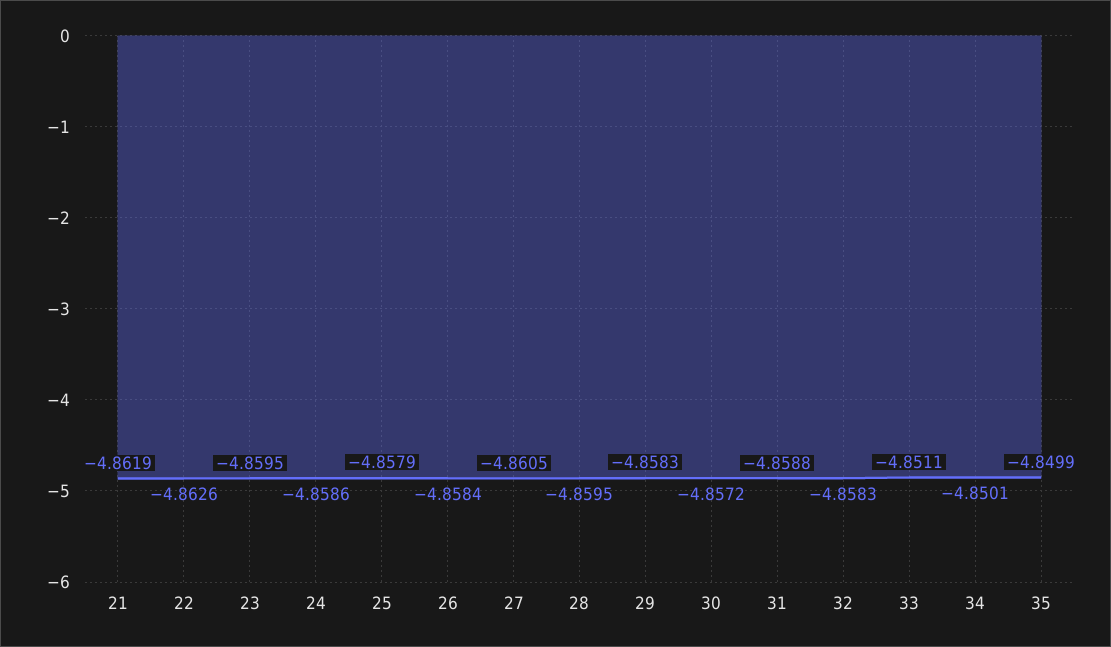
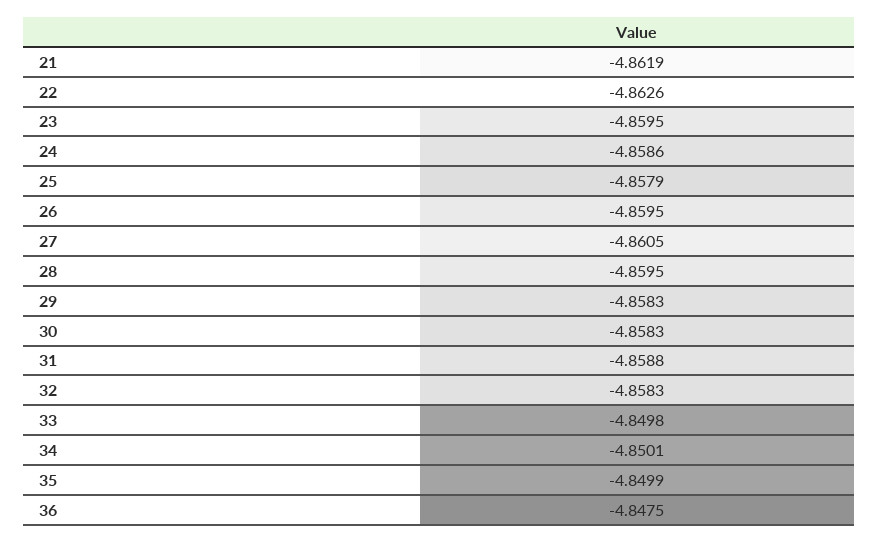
  {
    "21": -4.8619,
    "22": -4.8626,
    "23": -4.8595,
    "24": -4.8586,
    "25": -4.8579,
-   "26": -4.8584,
+   "26": -4.8595,
    "27": -4.8605,
    "28": -4.8595,
    "29": -4.8583,
-   "30": -4.8572,
+   "30": -4.8583,
    "31": -4.8588,
    "32": -4.8583,
-   "33": -4.8511,
+   "33": -4.8498,
    "34": -4.8501,
-   "35": -4.8499
+   "35": -4.8499,
+   "36": -4.8475
  }

